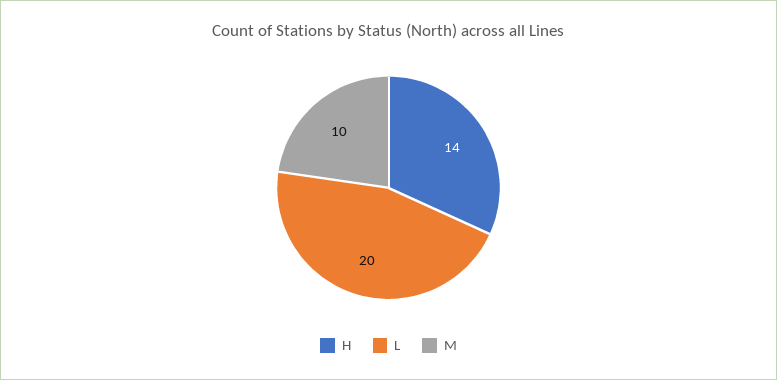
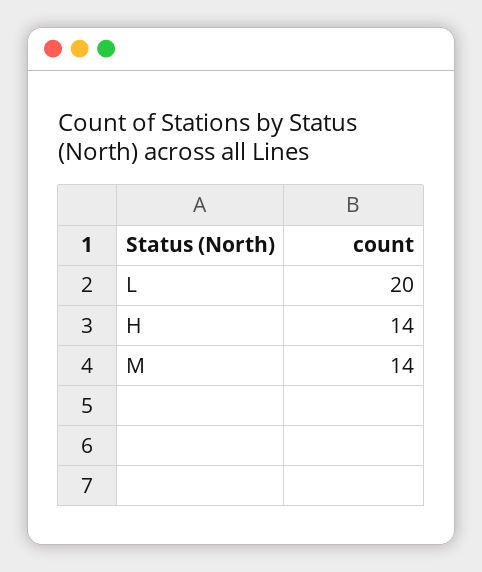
  {
    "H": 14,
    "L": 20,
-   "M": 10
+   "M": 14
  }

